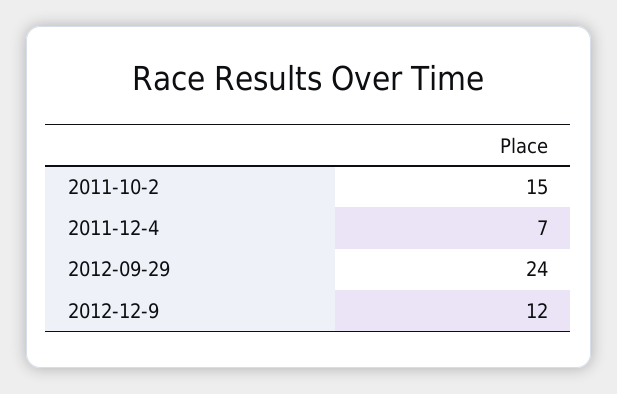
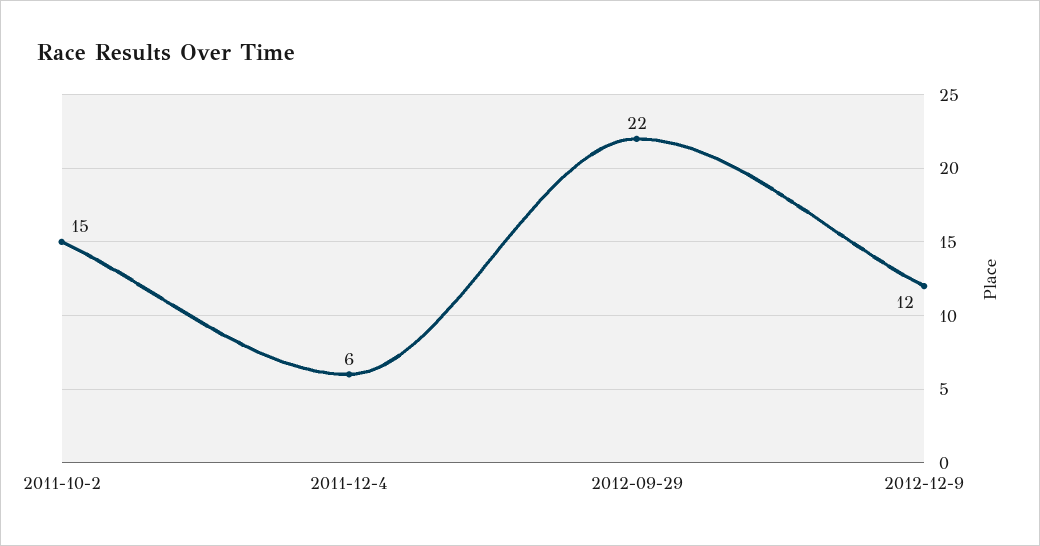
  {
    "2011-10-2": 15,
-   "2011-12-4": 7,
+   "2011-12-4": 6,
-   "2012-09-29": 24,
+   "2012-09-29": 22,
    "2012-12-9": 12
  }

